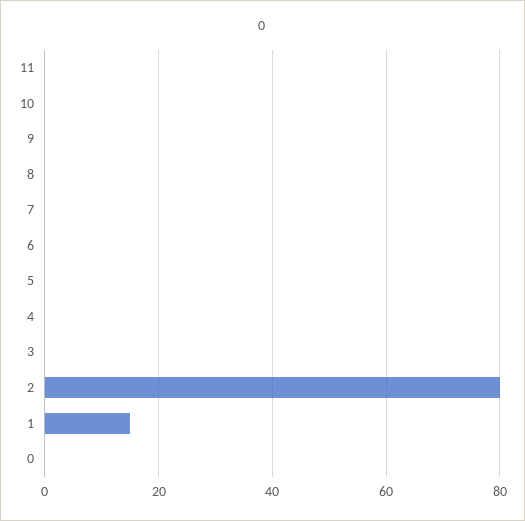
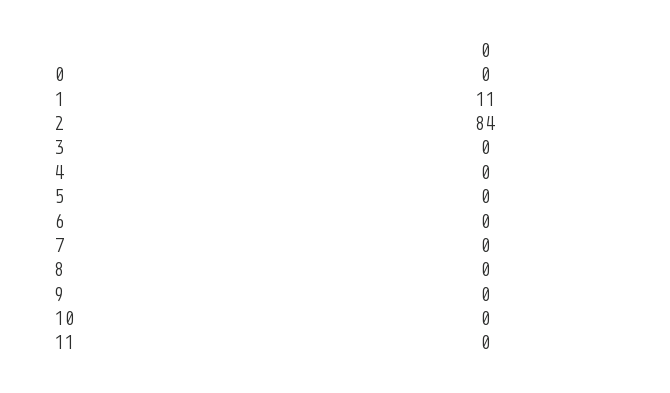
  {
    "11": 0,
    "10": 0,
    "9": 0,
    "8": 0,
    "7": 0,
    "6": 0,
    "5": 0,
    "4": 0,
    "3": 0,
-   "2": 80,
+   "2": 84,
-   "1": 15,
+   "1": 11,
    "0": 0
  }

